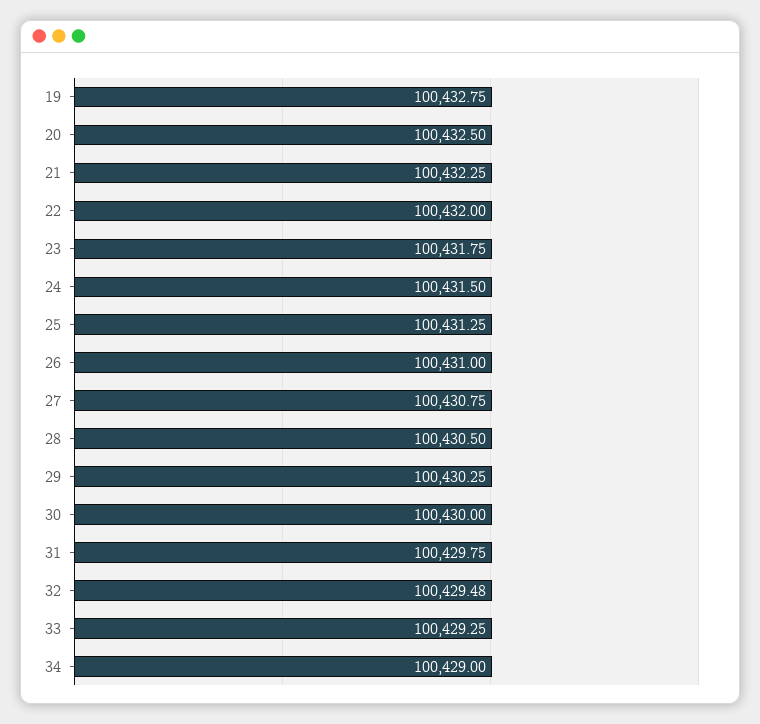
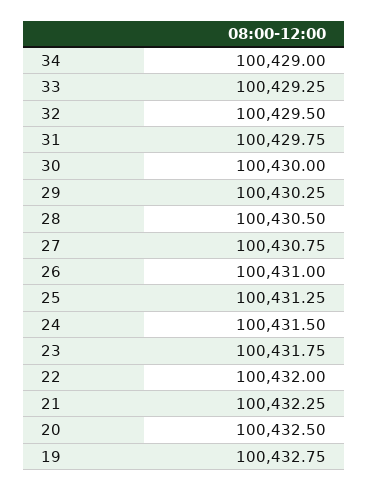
  {
    "19": 100432.75,
    "20": 100432.5,
    "21": 100432.25,
    "22": 100432,
    "23": 100431.75,
    "24": 100431.5,
    "25": 100431.25,
    "26": 100431,
    "27": 100430.75,
    "28": 100430.5,
    "29": 100430.25,
    "30": 100430,
    "31": 100429.75,
-   "32": 100429.48,
+   "32": 100429.5,
    "33": 100429.25,
    "34": 100429
  }

